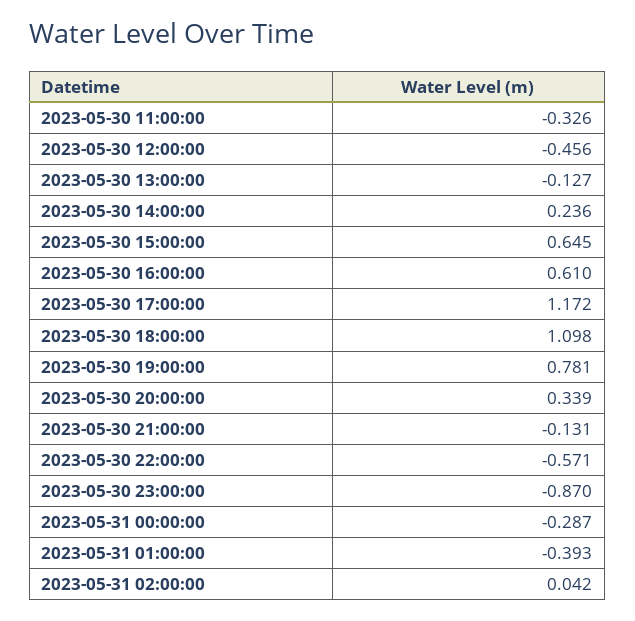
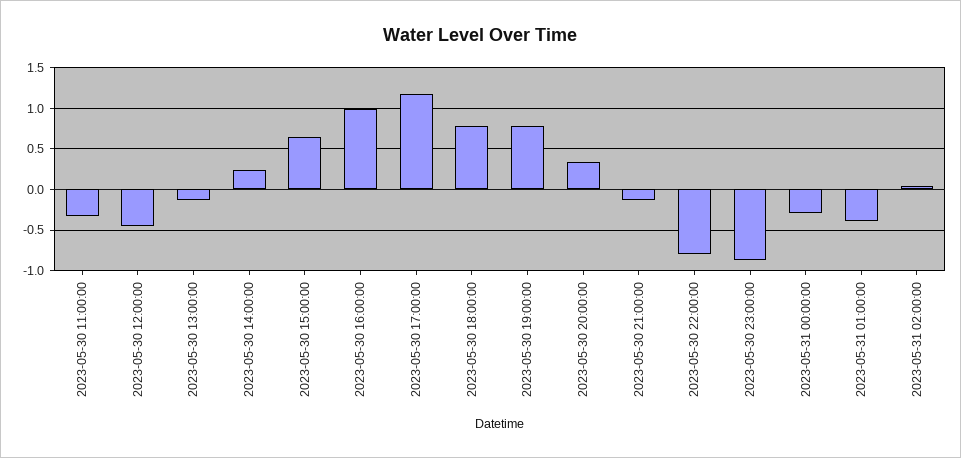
  {
    "2023-05-30 11:00:00": -0.326,
    "2023-05-30 12:00:00": -0.456,
    "2023-05-30 13:00:00": -0.127,
    "2023-05-30 14:00:00": 0.236,
    "2023-05-30 15:00:00": 0.645,
-   "2023-05-30 16:00:00": 0.61,
+   "2023-05-30 16:00:00": 1,
    "2023-05-30 17:00:00": 1.172,
-   "2023-05-30 18:00:00": 1.098,
+   "2023-05-30 18:00:00": 0.8,
    "2023-05-30 19:00:00": 0.781,
    "2023-05-30 20:00:00": 0.339,
    "2023-05-30 21:00:00": -0.131,
-   "2023-05-30 22:00:00": -0.571,
+   "2023-05-30 22:00:00": -0.8,
    "2023-05-30 23:00:00": -0.87,
    "2023-05-31 00:00:00": -0.287,
    "2023-05-31 01:00:00": -0.393,
    "2023-05-31 02:00:00": 0.042
  }

